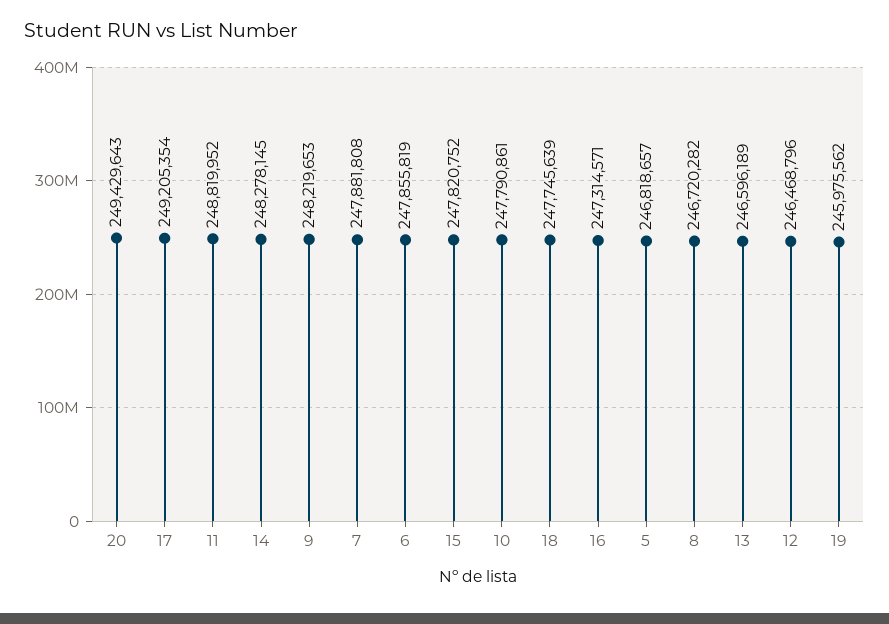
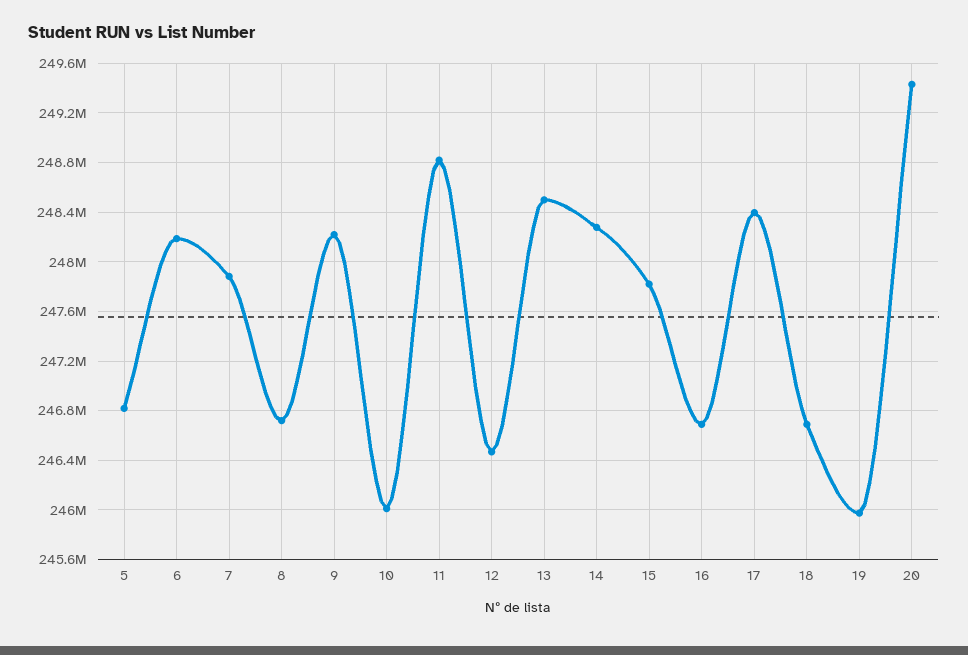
  {
    "20": 249429643,
-   "17": 249205354,
+   "17": 248400000,
    "11": 248819952,
    "14": 248278145,
    "9": 248219653,
    "7": 247881808,
-   "6": 247855819,
+   "6": 248200000,
    "15": 247820752,
-   "10": 247790861,
+   "10": 246000000,
-   "18": 247745639,
+   "18": 246700000,
-   "16": 247314571,
+   "16": 246700000,
    "5": 246818657,
    "8": 246720282,
-   "13": 246596189,
+   "13": 248500000,
    "12": 246468796,
    "19": 245975562
  }

